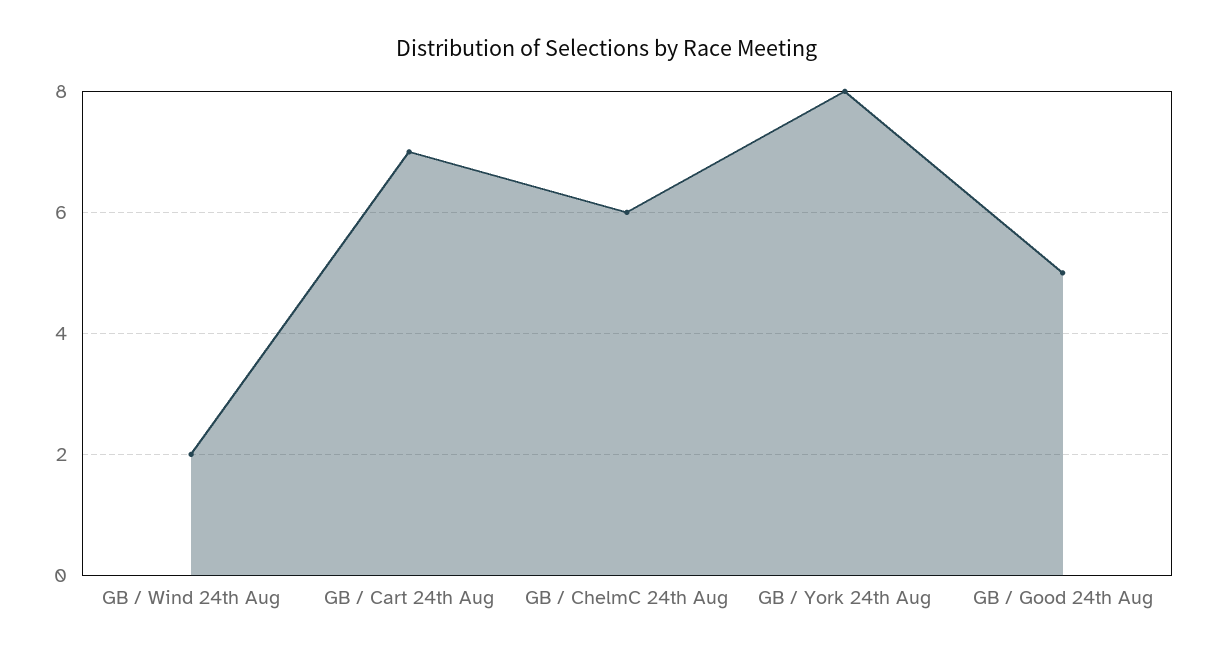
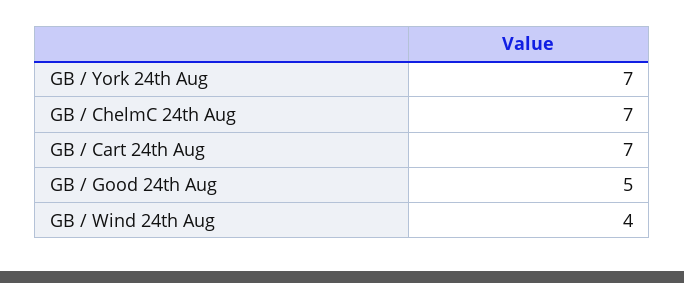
  {
-   "GB / Wind 24th Aug": 2,
+   "GB / Wind 24th Aug": 4,
    "GB / Cart 24th Aug": 7,
-   "GB / ChelmC 24th Aug": 6,
+   "GB / ChelmC 24th Aug": 7,
-   "GB / York 24th Aug": 8,
+   "GB / York 24th Aug": 7,
    "GB / Good 24th Aug": 5
  }

